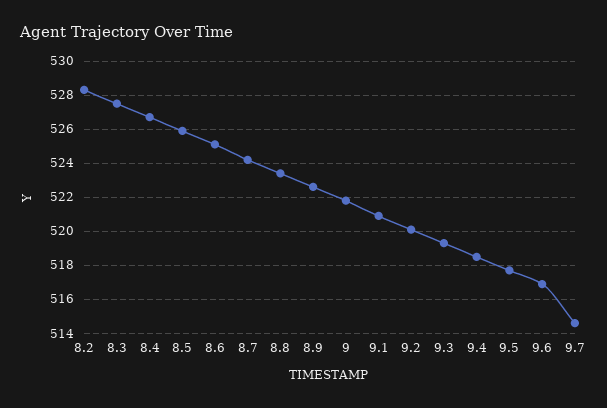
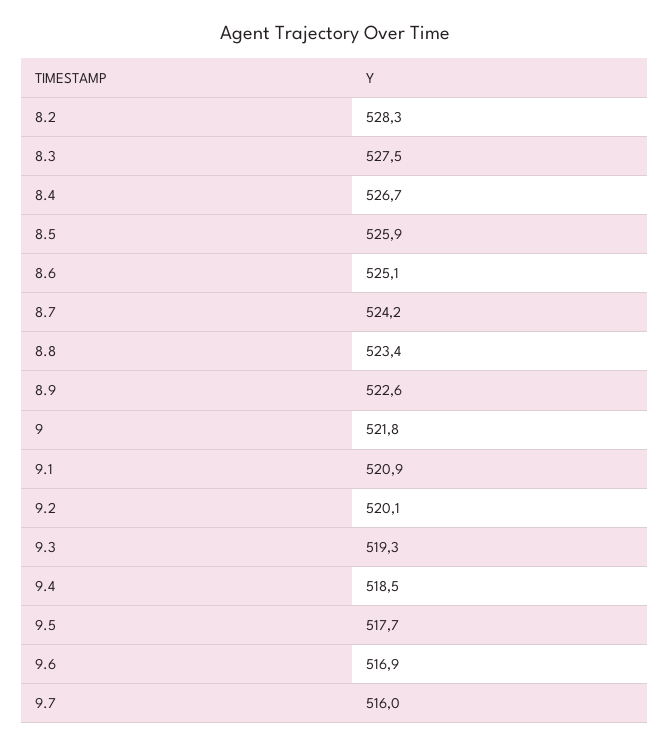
  {
    "8.2": 528.3,
    "8.3": 527.5,
    "8.4": 526.7,
    "8.5": 525.9,
    "8.6": 525.1,
    "8.7": 524.2,
    "8.8": 523.4,
    "8.9": 522.6,
    "9": 521.8,
    "9.1": 520.9,
    "9.2": 520.1,
    "9.3": 519.3,
    "9.4": 518.5,
    "9.5": 517.7,
    "9.6": 516.9,
-   "9.7": 514.5
+   "9.7": 516
  }

